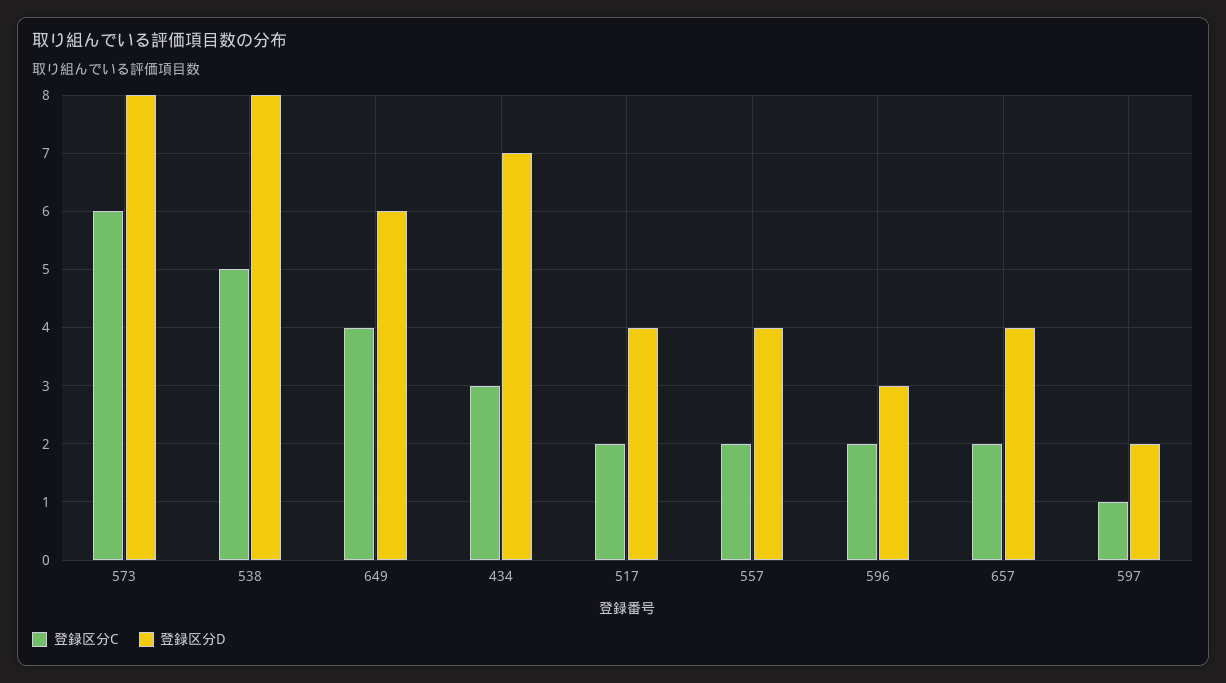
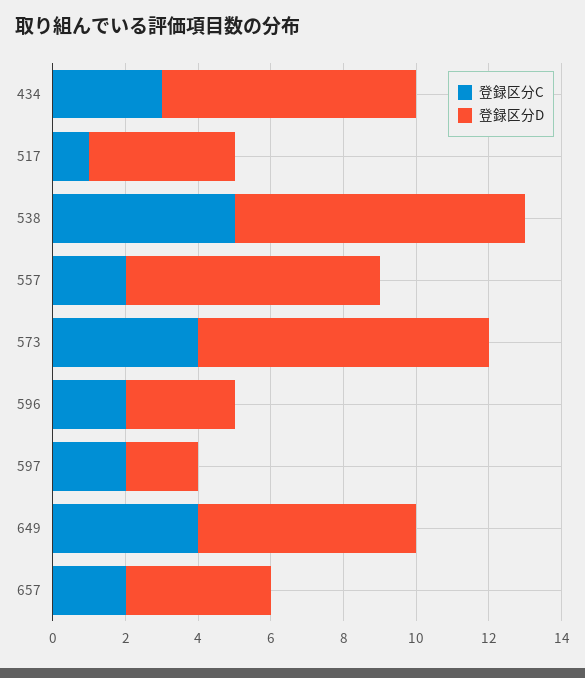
  {
    "登録区分C": {
-     "573": 6,
+     "573": 4,
      "538": 5,
      "649": 4,
      "434": 3,
-     "517": 2,
+     "517": 1,
      "557": 2,
      "596": 2,
      "657": 2,
-     "597": 1
+     "597": 2
    },
    "登録区分D": {
      "573": 8,
      "538": 8,
      "649": 6,
      "434": 7,
      "517": 4,
-     "557": 4,
+     "557": 7,
      "596": 3,
      "657": 4,
      "597": 2
    }
  }

